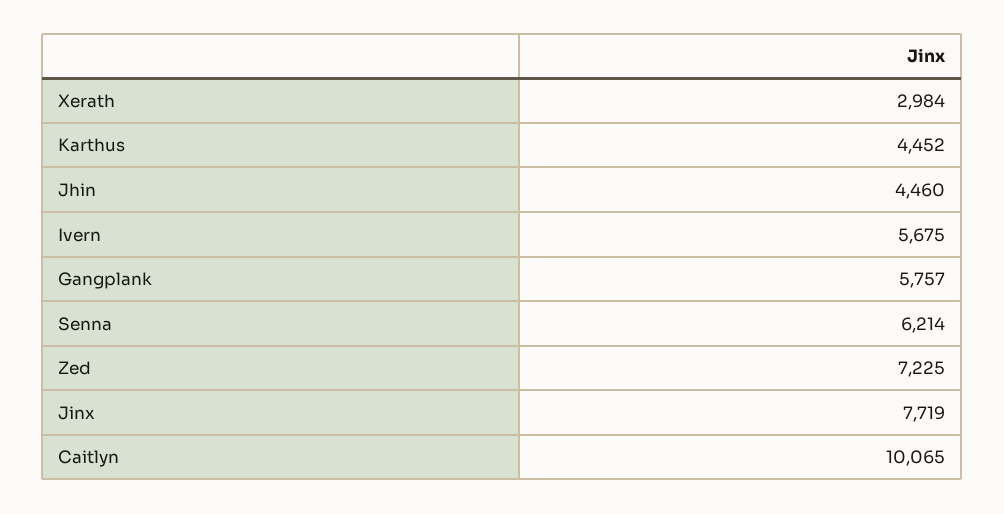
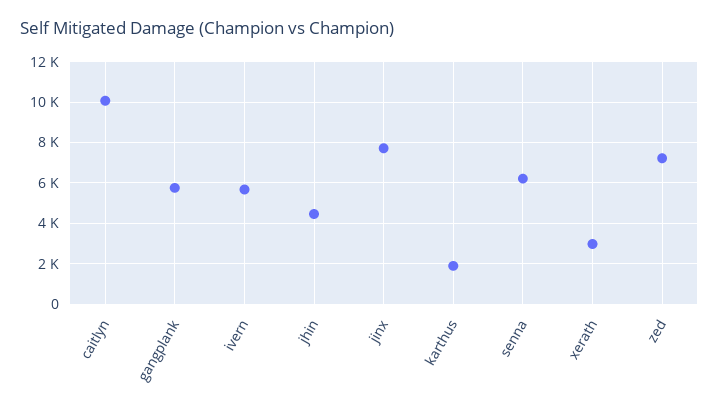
  {
    "Xerath": 2984,
-   "Karthus": 4452,
+   "Karthus": 2000,
    "Jhin": 4460,
    "Ivern": 5675,
    "Gangplank": 5757,
    "Senna": 6214,
    "Zed": 7225,
    "Jinx": 7719,
    "Caitlyn": 10065
  }

